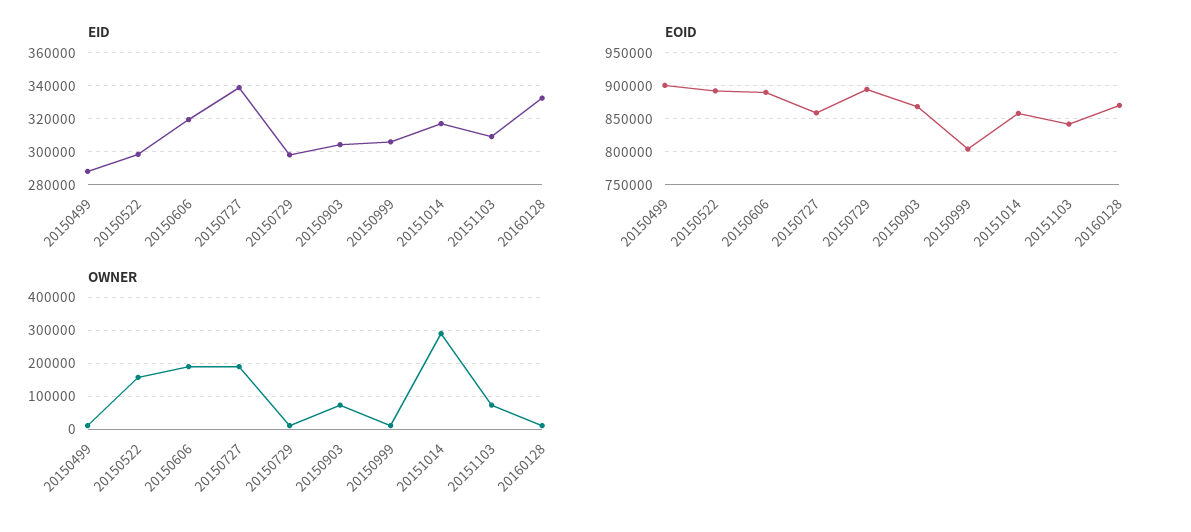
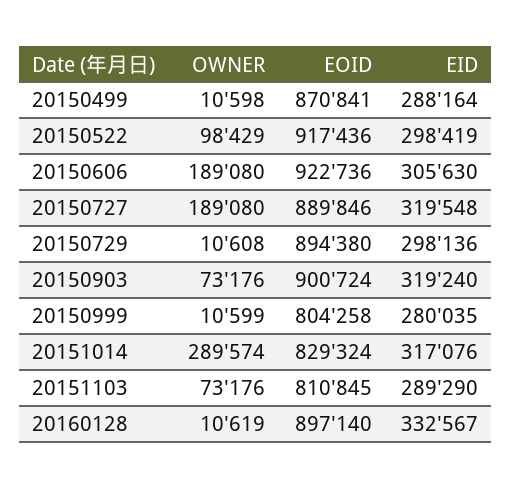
  {
    "EID": {
      "20150499": 288164,
      "20150522": 298419,
-     "20150606": 320000,
+     "20150606": 305630,
-     "20150727": 340000,
+     "20150727": 319548,
      "20150729": 298136,
-     "20150903": 305000,
+     "20150903": 319240,
-     "20150999": 305000,
+     "20150999": 280035,
      "20151014": 317076,
-     "20151103": 310000,
+     "20151103": 289290,
      "20160128": 332567
    },
    "EOID": {
-     "20150499": 900000,
+     "20150499": 870841,
-     "20150522": 890000,
+     "20150522": 917436,
-     "20150606": 890000,
+     "20150606": 922736,
-     "20150727": 860000,
+     "20150727": 889846,
      "20150729": 894380,
-     "20150903": 870000,
+     "20150903": 900724,
      "20150999": 804258,
-     "20151014": 860000,
+     "20151014": 829324,
-     "20151103": 840000,
+     "20151103": 810845,
-     "20160128": 870000
+     "20160128": 897140
    },
    "OWNER": {
      "20150499": 10598,
-     "20150522": 160000,
+     "20150522": 98429,
      "20150606": 189080,
      "20150727": 189080,
      "20150729": 10608,
      "20150903": 73176,
      "20150999": 10599,
      "20151014": 289574,
      "20151103": 73176,
      "20160128": 10619
    }
  }

